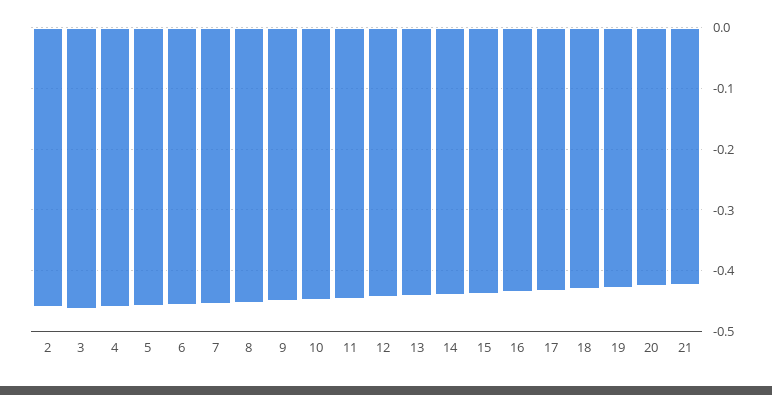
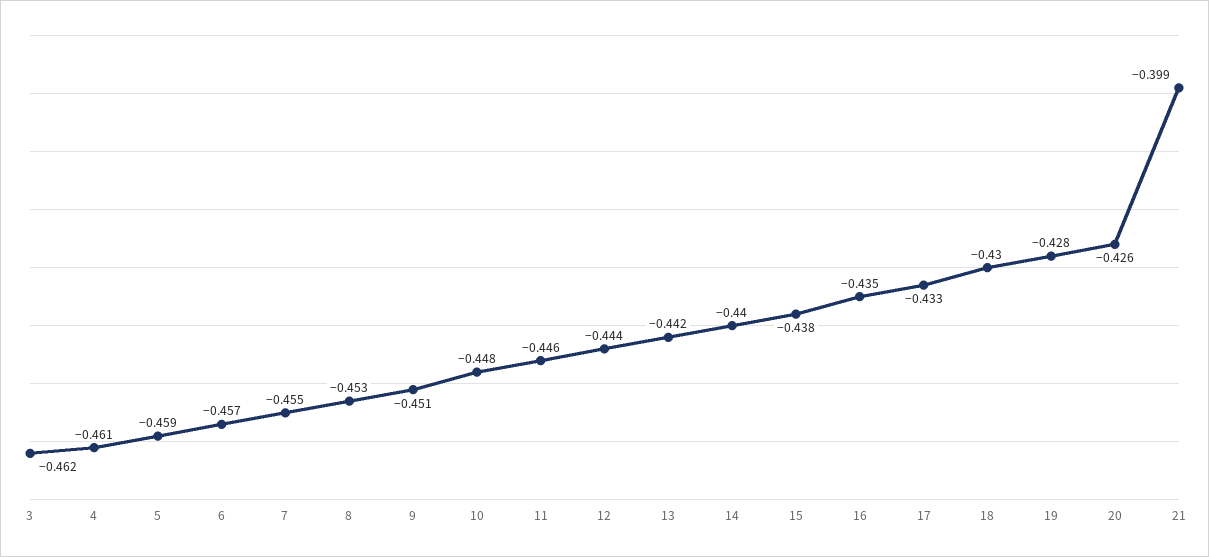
  {
-   "2": -0.46,
    "3": -0.462,
    "4": -0.461,
    "5": -0.459,
    "6": -0.457,
    "7": -0.455,
    "8": -0.453,
    "9": -0.451,
    "10": -0.448,
    "11": -0.446,
    "12": -0.444,
    "13": -0.442,
    "14": -0.44,
    "15": -0.438,
    "16": -0.435,
    "17": -0.433,
    "18": -0.43,
    "19": -0.428,
    "20": -0.426,
-   "21": -0.42
+   "21": -0.399
  }

